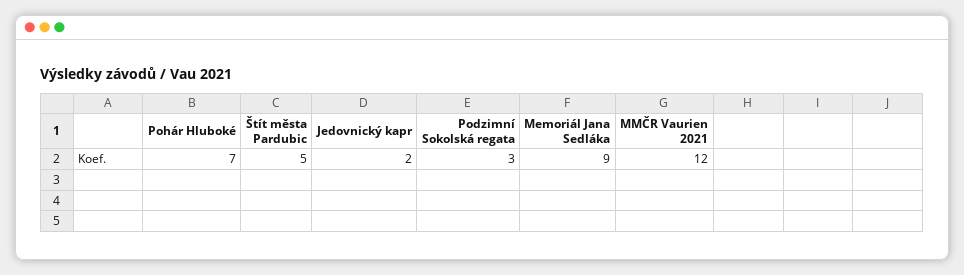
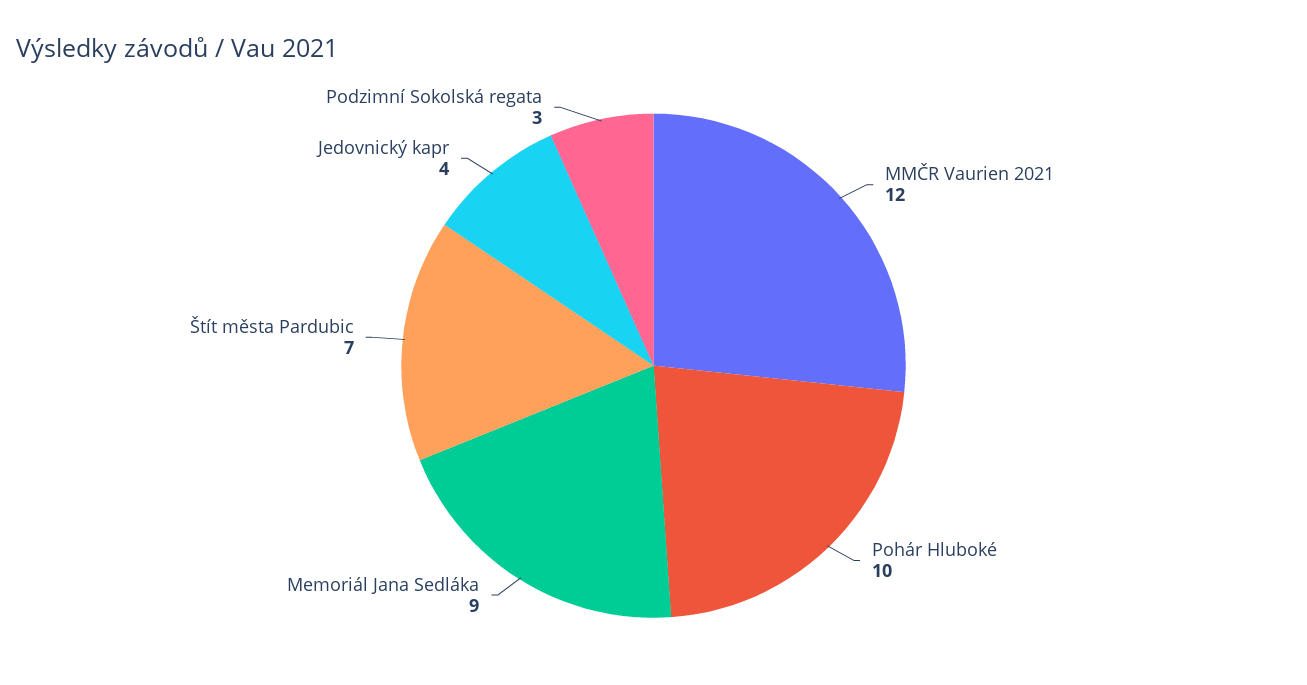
  {
-   "Pohár Hluboké": 7,
+   "Pohár Hluboké": 10,
-   "Štít města Pardubic": 5,
+   "Štít města Pardubic": 7,
-   "Jedovnický kapr": 2,
+   "Jedovnický kapr": 4,
    "Podzimní Sokolská regata": 3,
    "Memoriál Jana Sedláka": 9,
    "MMČR Vaurien 2021": 12
  }

